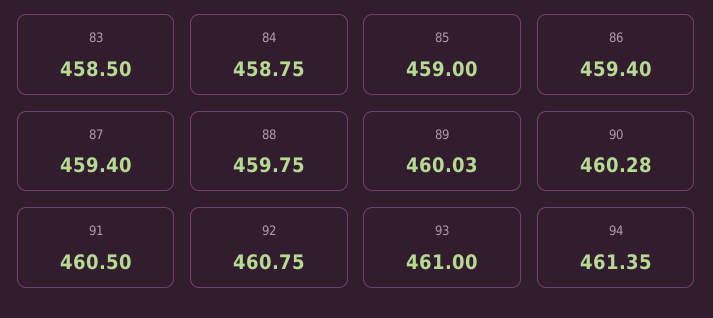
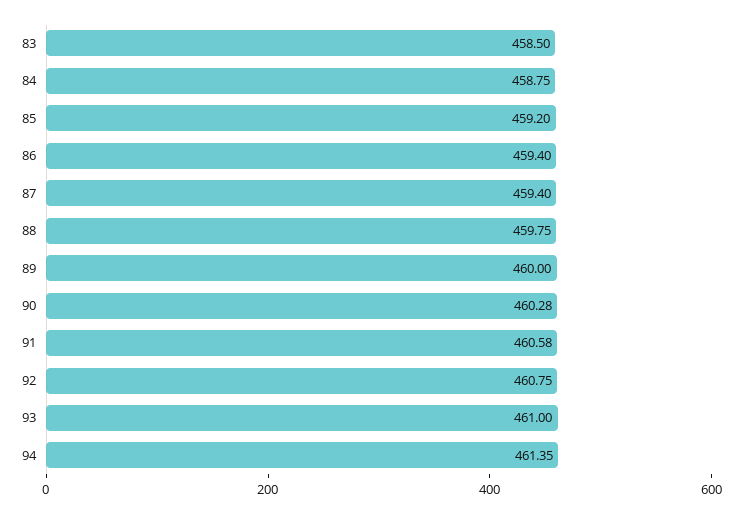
  {
    "83": 458.5,
    "84": 458.75,
-   "85": 459,
+   "85": 459.2,
    "86": 459.4,
    "87": 459.4,
    "88": 459.75,
-   "89": 460.03,
+   "89": 460,
    "90": 460.28,
-   "91": 460.5,
+   "91": 460.58,
    "92": 460.75,
    "93": 461,
    "94": 461.35
  }

